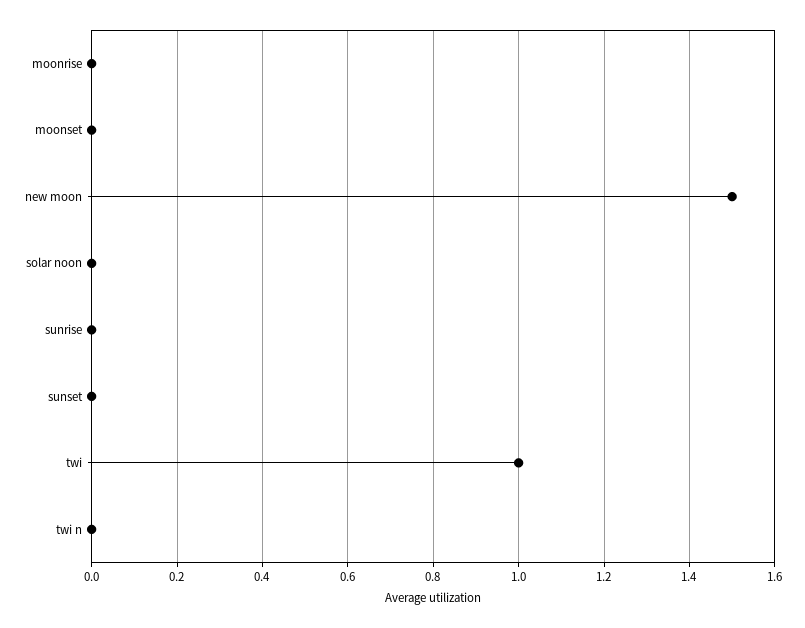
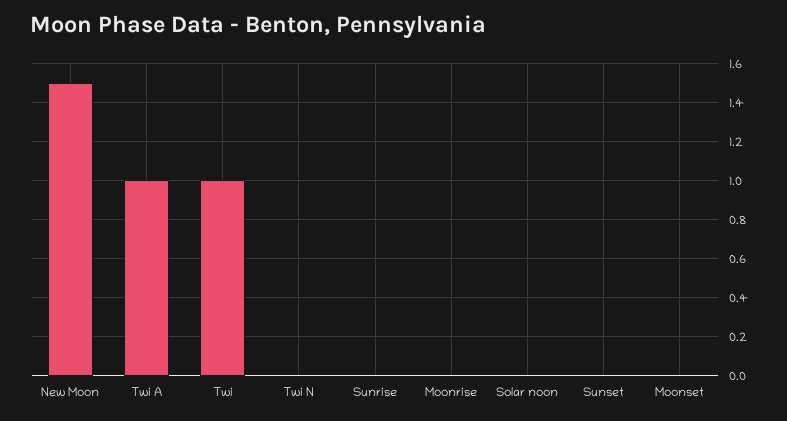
  {
    "moonrise": 0,
    "moonset": 0,
    "new moon": 1.5,
    "solar noon": 0,
    "sunrise": 0,
    "sunset": 0,
    "twi": 1,
-   "twi n": 0
+   "twi n": 0,
+   "Twi A": 1
  }

